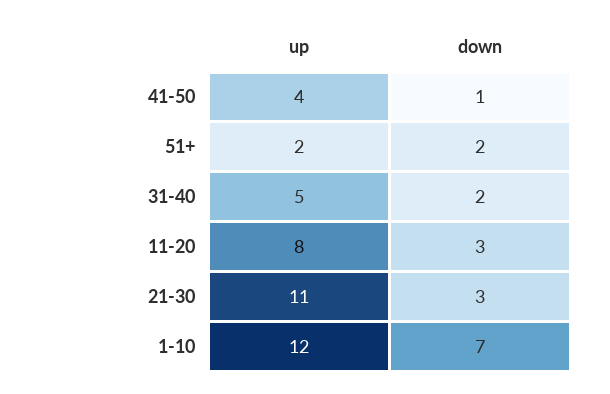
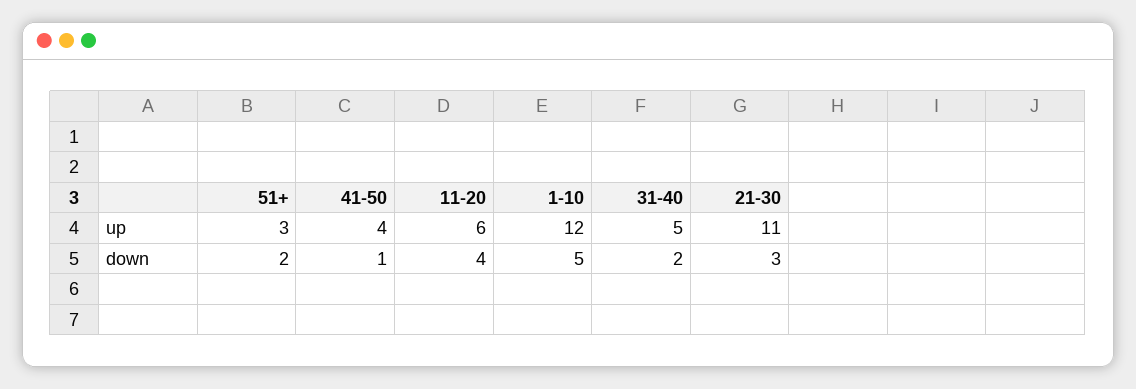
  {
    "up": {
      "41-50": 4,
-     "51+": 2,
+     "51+": 3,
      "31-40": 5,
-     "11-20": 8,
+     "11-20": 6,
      "21-30": 11,
      "1-10": 12
    },
    "down": {
      "41-50": 1,
      "51+": 2,
      "31-40": 2,
-     "11-20": 3,
+     "11-20": 4,
      "21-30": 3,
-     "1-10": 7
+     "1-10": 5
    }
  }

